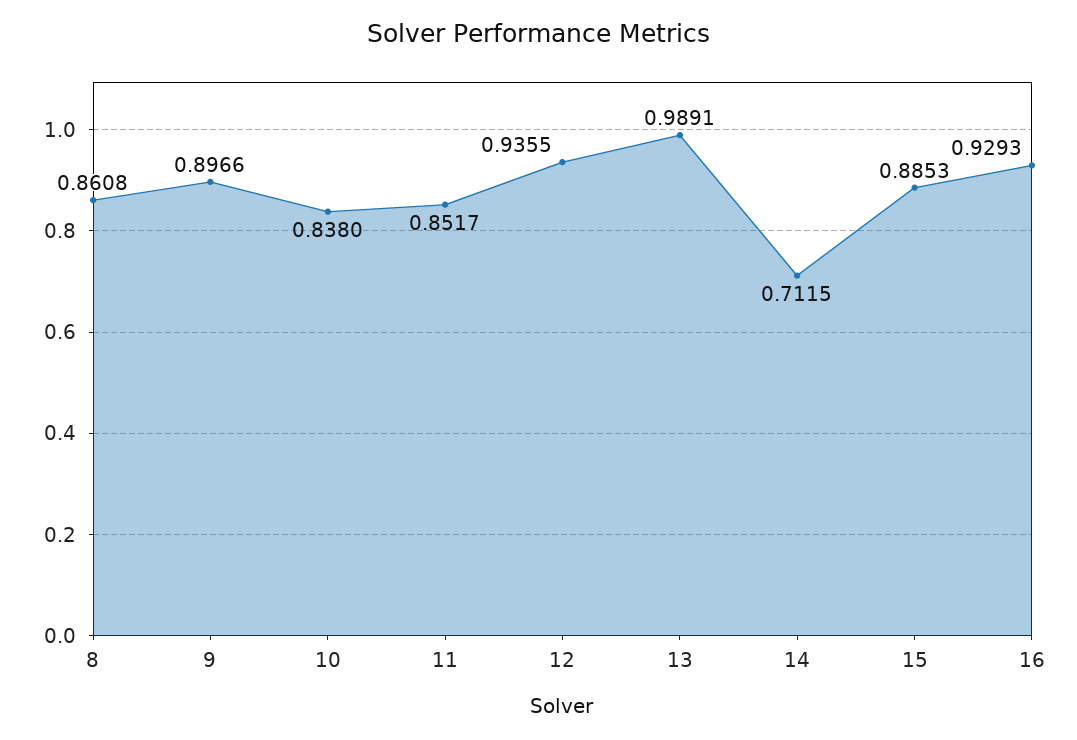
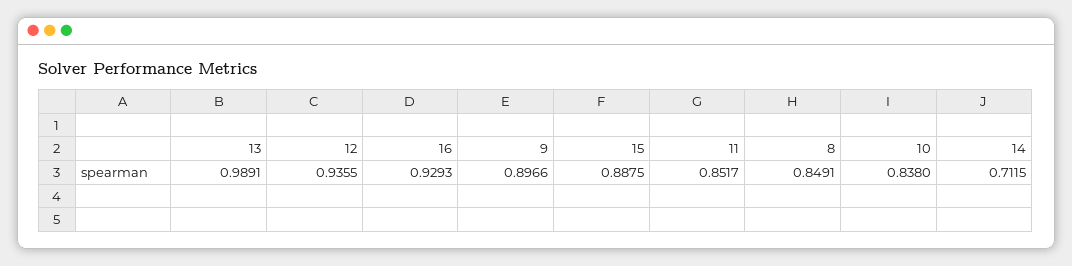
  {
-   "8": 0.8608,
+   "8": 0.8491,
    "9": 0.8966,
    "10": 0.838,
    "11": 0.8517,
    "12": 0.9355,
    "13": 0.9891,
    "14": 0.7115,
-   "15": 0.8853,
+   "15": 0.8875,
    "16": 0.9293
  }

